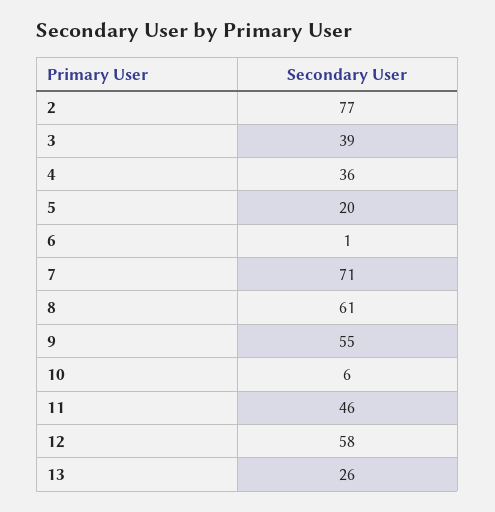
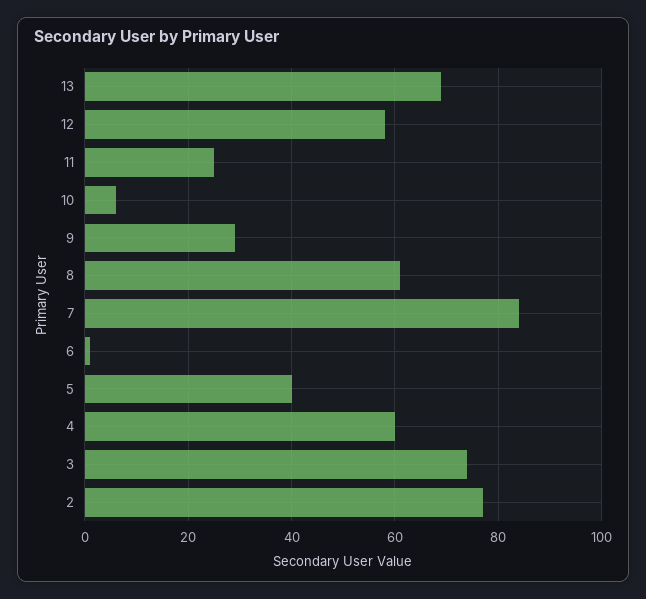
  {
    "2": 77,
-   "3": 39,
+   "3": 75,
-   "4": 36,
+   "4": 60,
-   "5": 20,
+   "5": 40,
    "6": 1,
-   "7": 71,
+   "7": 85,
    "8": 61,
-   "9": 55,
+   "9": 30,
    "10": 6,
-   "11": 46,
+   "11": 25,
    "12": 58,
-   "13": 26
+   "13": 70
  }

